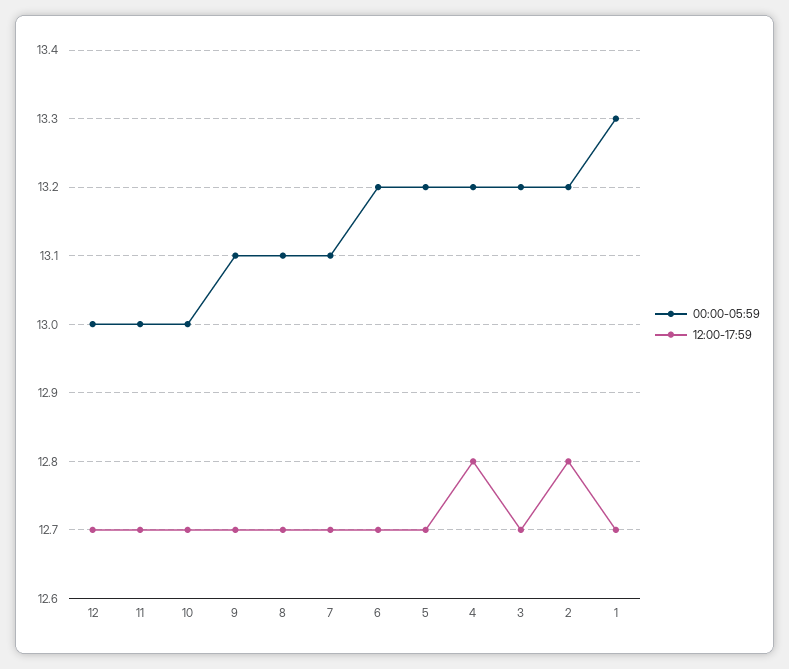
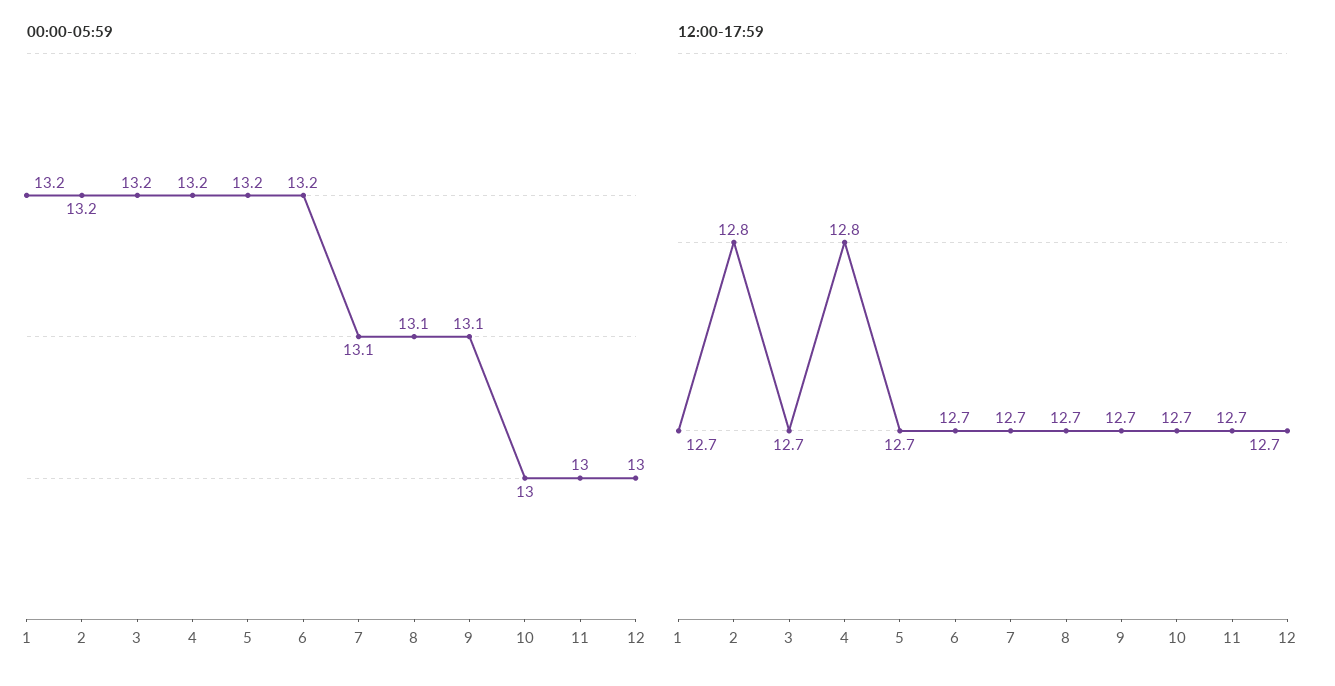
  {
    "00:00-05:59": {
      "12": 13,
      "11": 13,
      "10": 13,
      "9": 13.1,
      "8": 13.1,
      "7": 13.1,
      "6": 13.2,
      "5": 13.2,
      "4": 13.2,
      "3": 13.2,
      "2": 13.2,
-     "1": 13.3
+     "1": 13.2
    },
    "12:00-17:59": {
      "12": 12.7,
      "11": 12.7,
      "10": 12.7,
      "9": 12.7,
      "8": 12.7,
      "7": 12.7,
      "6": 12.7,
      "5": 12.7,
      "4": 12.8,
      "3": 12.7,
      "2": 12.8,
      "1": 12.7
    }
  }

